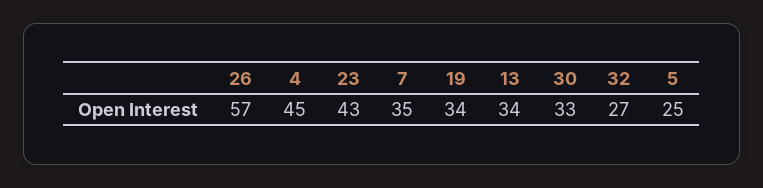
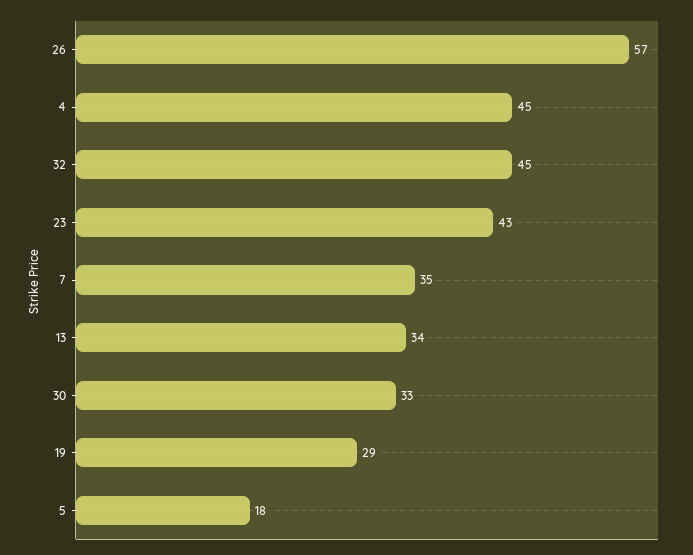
  {
    "26": 57,
    "4": 45,
    "23": 43,
    "7": 35,
-   "19": 34,
+   "19": 29,
    "13": 34,
    "30": 33,
-   "32": 27,
+   "32": 45,
-   "5": 25
+   "5": 18
  }

